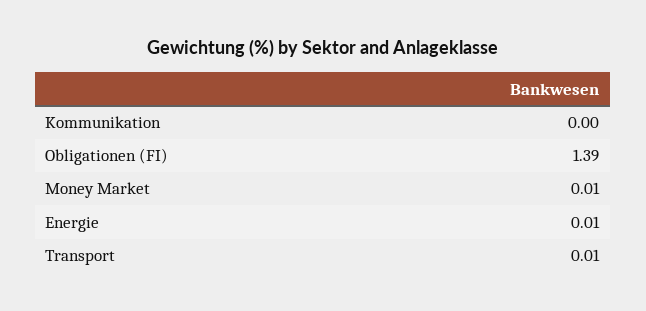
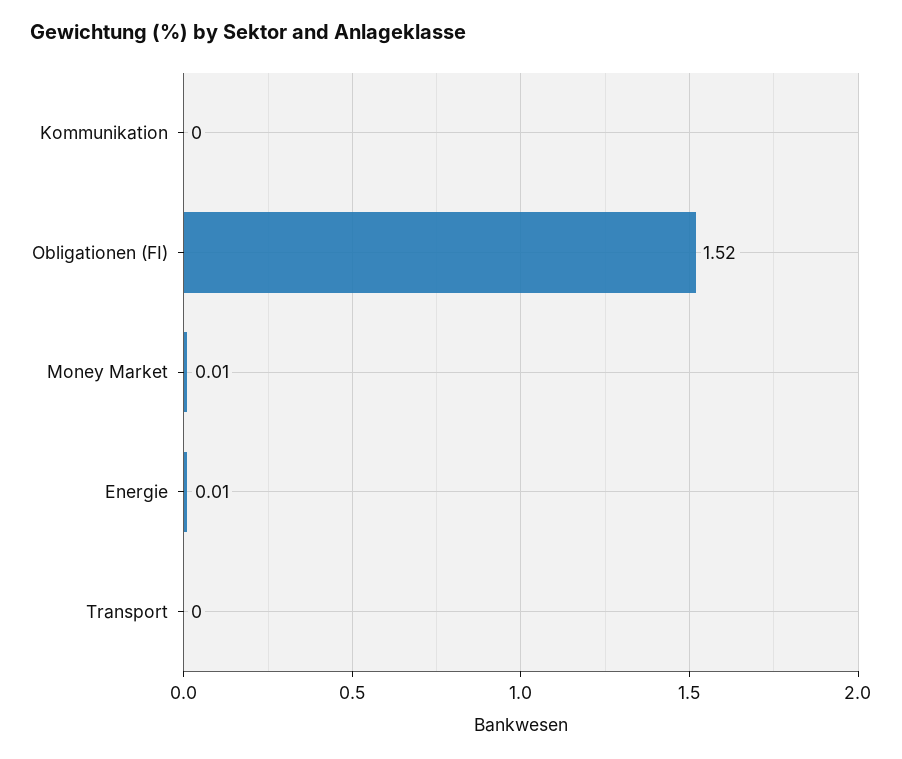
  {
    "Kommunikation": 0,
-   "Obligationen (FI)": 1.39,
+   "Obligationen (FI)": 1.52,
    "Money Market": 0.01,
    "Energie": 0.01,
-   "Transport": 0.01
+   "Transport": 0
  }

